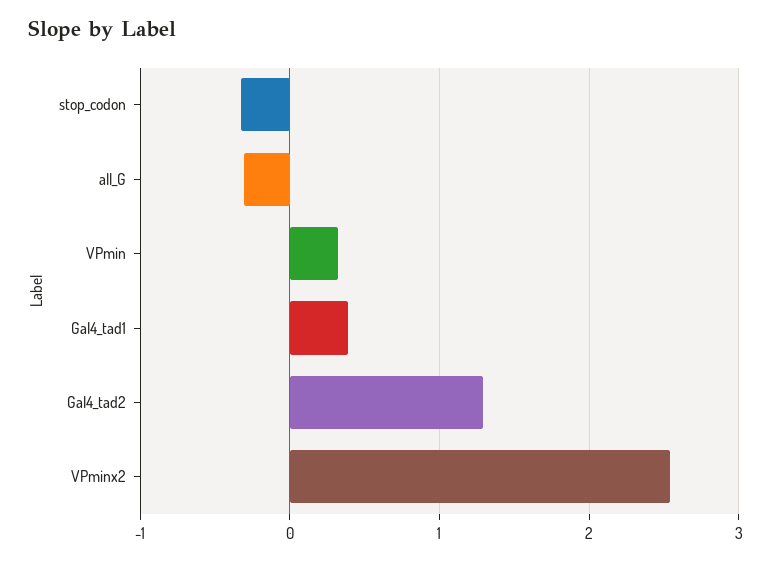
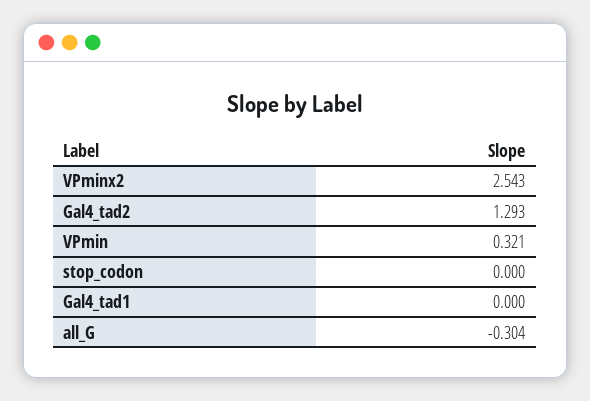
  {
-   "stop_codon": -0.3,
+   "stop_codon": 0,
    "all_G": -0.304,
    "VPmin": 0.321,
-   "Gal4_tad1": 0.4,
+   "Gal4_tad1": 0,
    "Gal4_tad2": 1.293,
    "VPminx2": 2.543
  }

